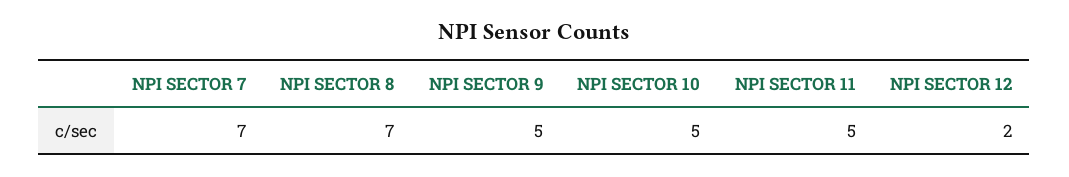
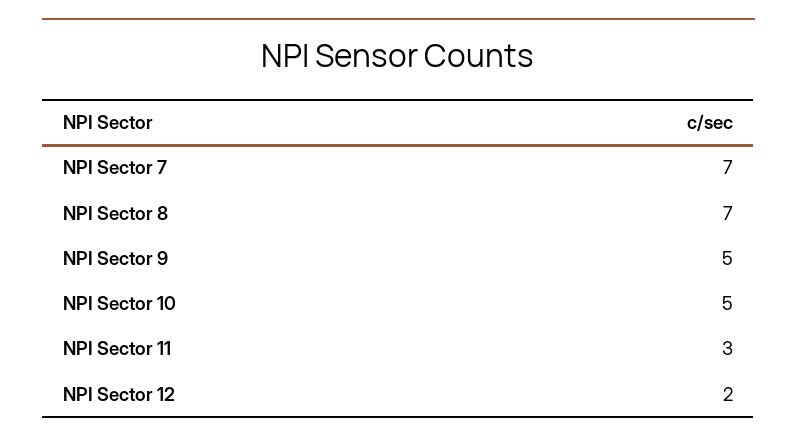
  {
    "NPI SECTOR 7": 7,
    "NPI SECTOR 8": 7,
    "NPI SECTOR 9": 5,
    "NPI SECTOR 10": 5,
-   "NPI SECTOR 11": 5,
+   "NPI SECTOR 11": 3,
    "NPI SECTOR 12": 2
  }

